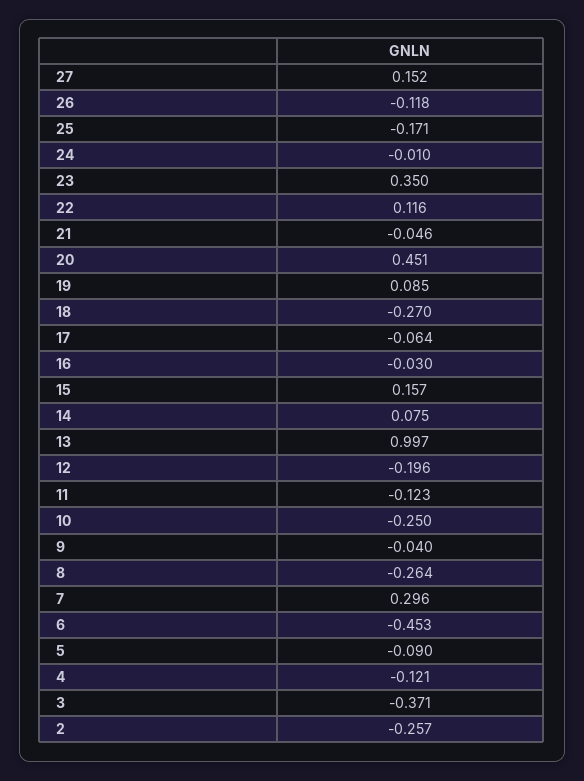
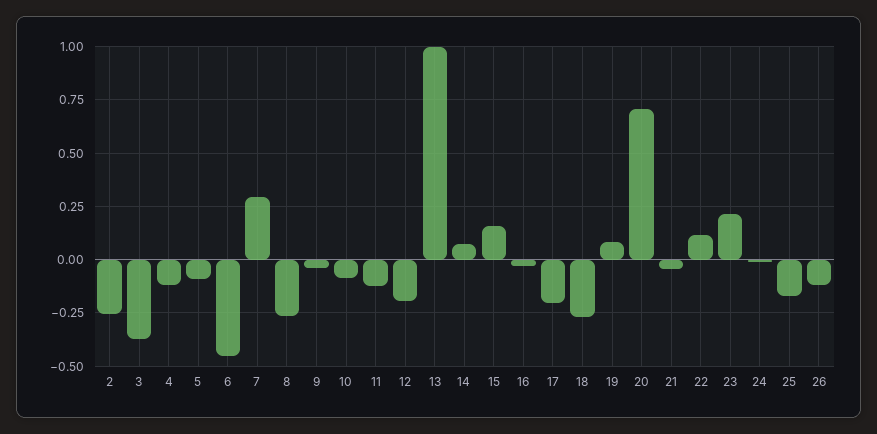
  {
-   "27": 0.152,
    "26": -0.118,
    "25": -0.171,
    "24": -0.01,
-   "23": 0.35,
+   "23": 0.2,
    "22": 0.116,
    "21": -0.046,
-   "20": 0.451,
+   "20": 0.7,
    "19": 0.085,
    "18": -0.27,
-   "17": -0.064,
+   "17": -0.2,
    "16": -0.03,
    "15": 0.157,
    "14": 0.075,
    "13": 0.997,
    "12": -0.196,
    "11": -0.123,
-   "10": -0.25,
+   "10": -0.1,
    "9": -0.04,
    "8": -0.264,
    "7": 0.296,
    "6": -0.453,
    "5": -0.09,
    "4": -0.121,
    "3": -0.371,
    "2": -0.257
  }

